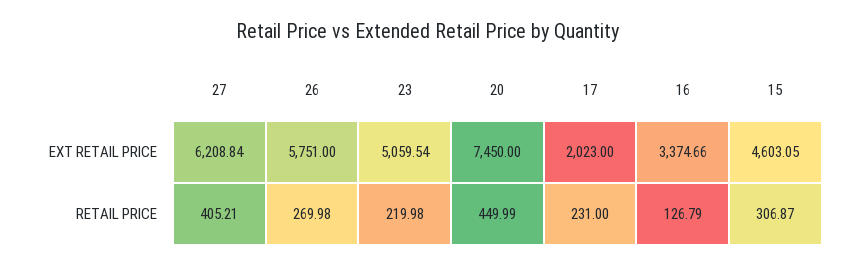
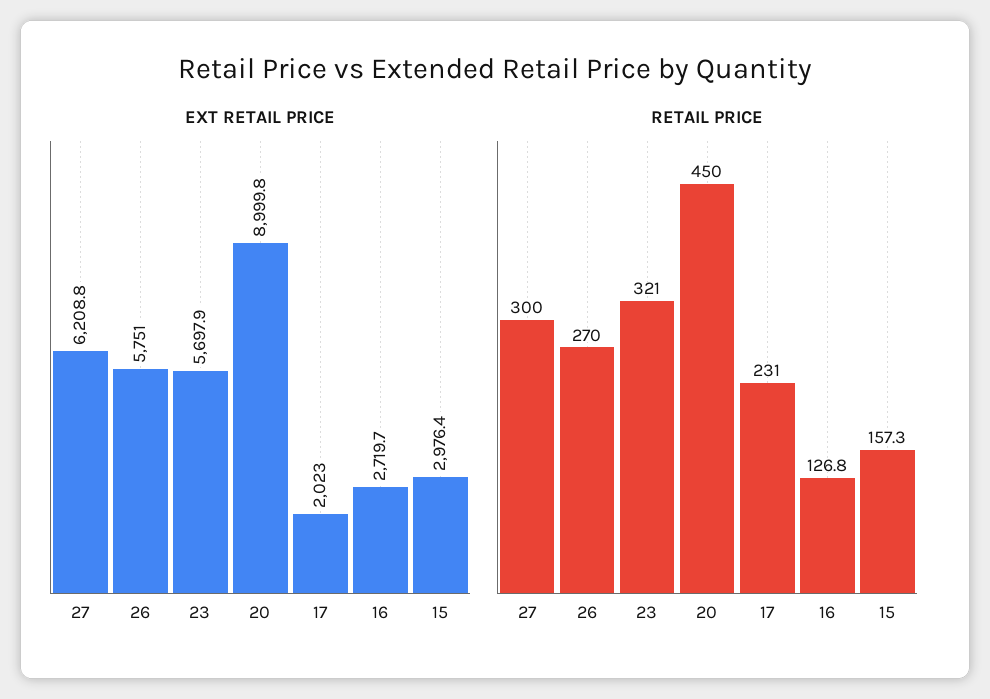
  {
    "EXT RETAIL PRICE": {
      "27": 6208.84,
      "26": 5751,
-     "23": 5059.54,
+     "23": 5697.9,
-     "20": 7450,
+     "20": 8999.8,
      "17": 2023,
-     "16": 3374.66,
+     "16": 2719.7,
-     "15": 4603.05
+     "15": 2976.4
    },
    "RETAIL PRICE": {
-     "27": 405.21,
+     "27": 300,
      "26": 269.98,
-     "23": 219.98,
+     "23": 321,
      "20": 449.99,
      "17": 231,
      "16": 126.79,
-     "15": 306.87
+     "15": 157.3
    }
  }

